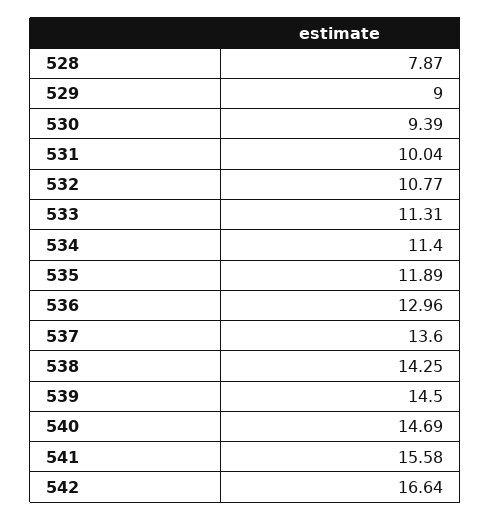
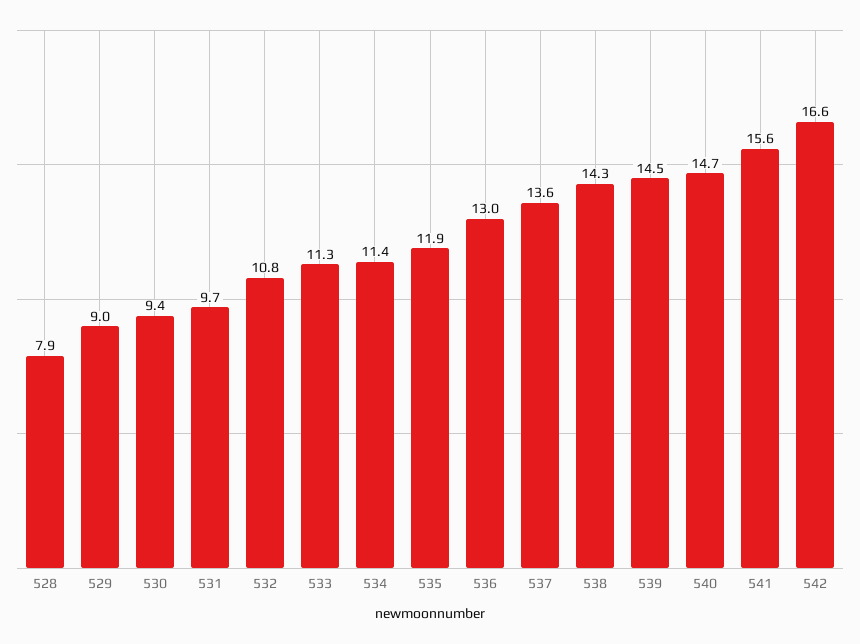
  {
    "528": 7.87,
    "529": 9,
    "530": 9.39,
-   "531": 10.04,
+   "531": 9.7,
    "532": 10.77,
    "533": 11.31,
    "534": 11.4,
    "535": 11.89,
    "536": 12.96,
    "537": 13.6,
    "538": 14.25,
    "539": 14.5,
    "540": 14.69,
    "541": 15.58,
    "542": 16.64
  }

